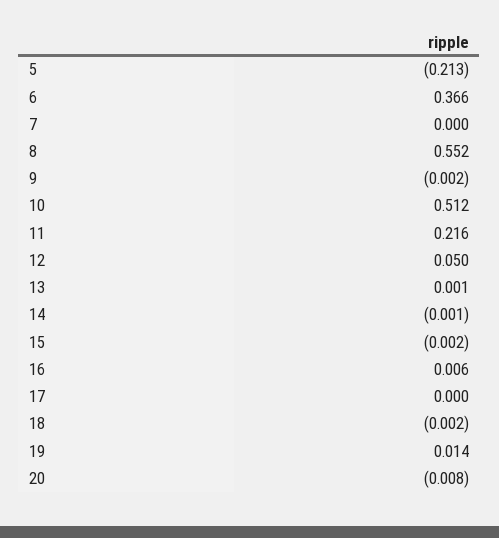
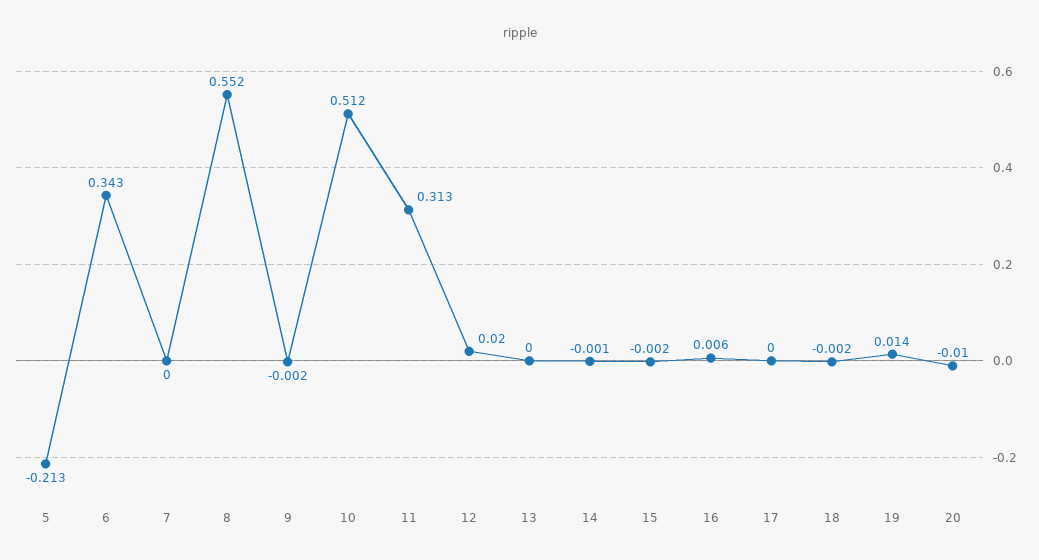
  {
    "5": -0.213,
-   "6": 0.366,
+   "6": 0.343,
    "7": 0,
    "8": 0.552,
    "9": -0.002,
    "10": 0.512,
-   "11": 0.216,
+   "11": 0.313,
-   "12": 0.05,
+   "12": 0.02,
-   "13": 0.001,
+   "13": 0,
    "14": -0.001,
    "15": -0.002,
    "16": 0.006,
    "17": 0,
    "18": -0.002,
    "19": 0.014,
-   "20": -0.008
+   "20": -0.01
  }

